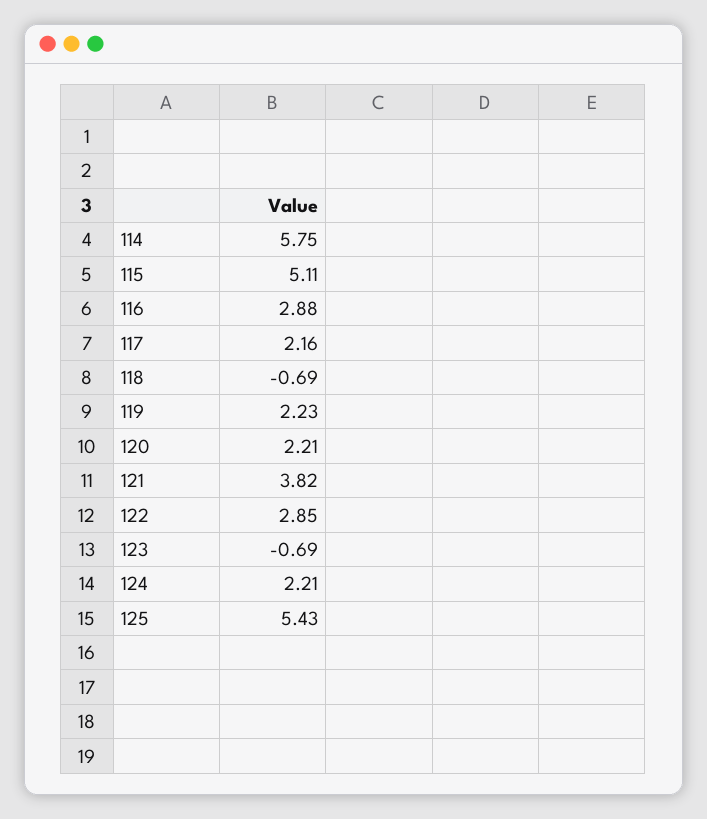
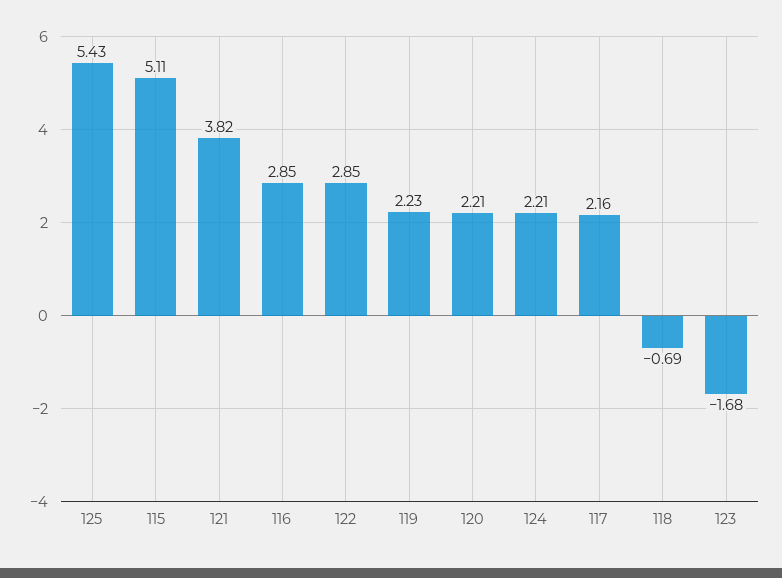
  {
-   "114": 5.75,
    "115": 5.11,
-   "116": 2.88,
+   "116": 2.85,
    "117": 2.16,
    "118": -0.69,
    "119": 2.23,
    "120": 2.21,
    "121": 3.82,
    "122": 2.85,
-   "123": -0.69,
+   "123": -1.68,
    "124": 2.21,
    "125": 5.43
  }

